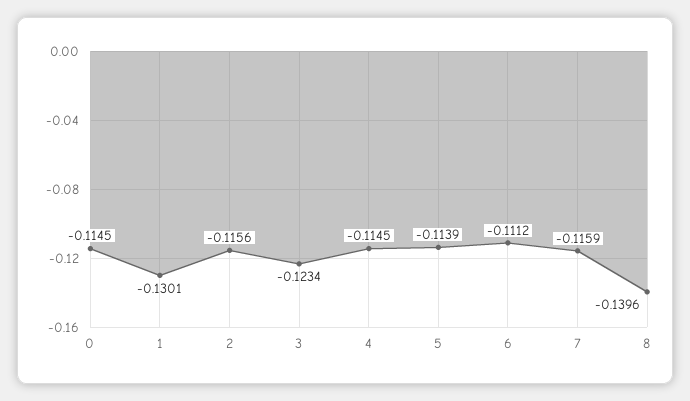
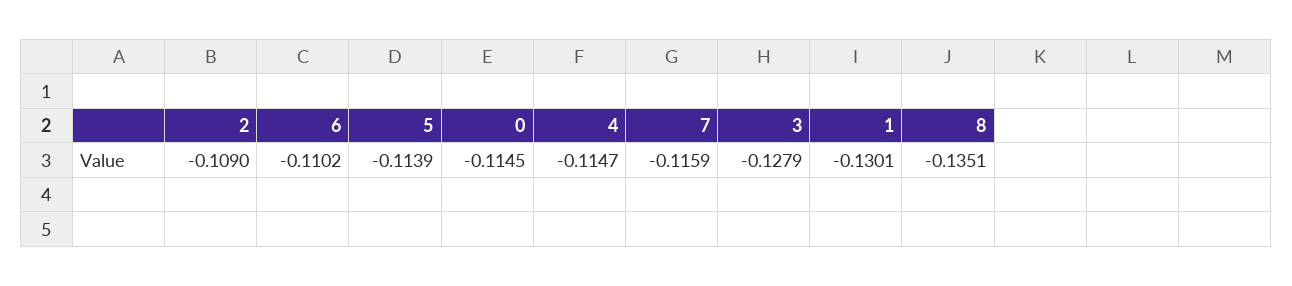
  {
    "0": -0.1145,
    "1": -0.1301,
-   "2": -0.1156,
+   "2": -0.109,
-   "3": -0.1234,
+   "3": -0.1279,
-   "4": -0.1145,
+   "4": -0.1147,
    "5": -0.1139,
-   "6": -0.1112,
+   "6": -0.1102,
    "7": -0.1159,
-   "8": -0.1396
+   "8": -0.1351
  }

